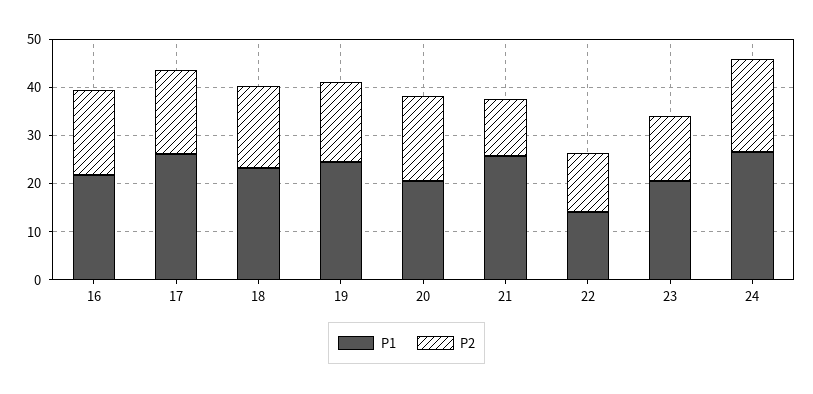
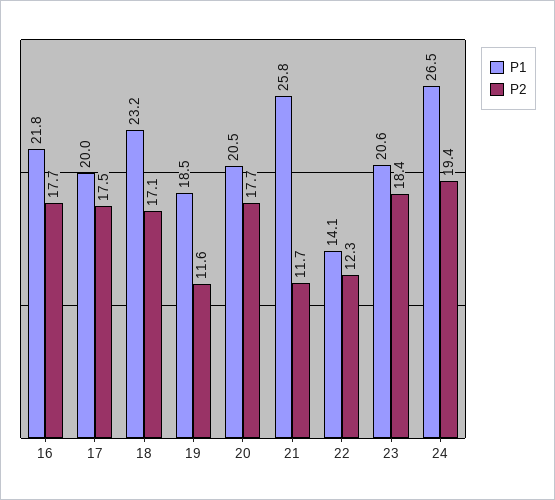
  {
    "P1": {
      "16": 21.8,
-     "17": 26,
+     "17": 20,
      "18": 23.2,
-     "19": 24,
+     "19": 18.5,
      "20": 20.5,
      "21": 25.8,
      "22": 14.1,
      "23": 20.6,
      "24": 26.5
    },
    "P2": {
      "16": 17.7,
      "17": 17.5,
      "18": 17.1,
-     "19": 16,
+     "19": 11.6,
      "20": 17.7,
      "21": 11.7,
      "22": 12.3,
-     "23": 14,
+     "23": 18.4,
      "24": 19.4
    }
  }

